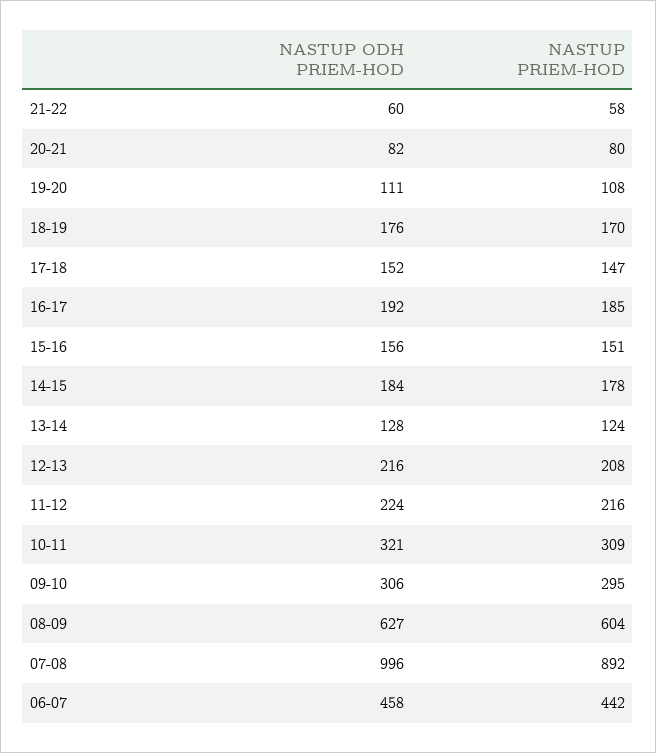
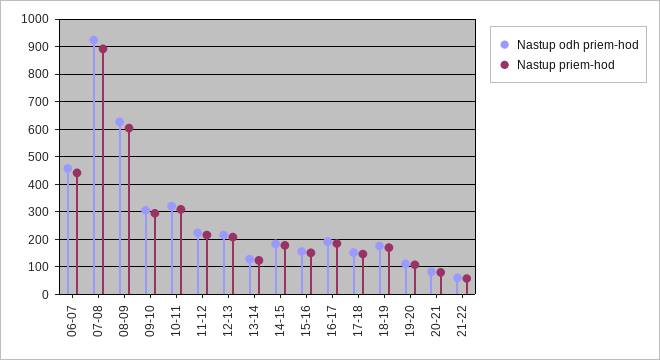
  {
    "NASTUP ODH PRIEM-HOD": {
      "21-22": 60,
      "20-21": 82,
      "19-20": 111,
      "18-19": 176,
      "17-18": 152,
      "16-17": 192,
      "15-16": 156,
      "14-15": 184,
      "13-14": 128,
      "12-13": 216,
      "11-12": 224,
      "10-11": 321,
      "09-10": 306,
      "08-09": 627,
-     "07-08": 996,
+     "07-08": 925,
      "06-07": 458
    },
    "NASTUP PRIEM-HOD": {
      "21-22": 58,
      "20-21": 80,
      "19-20": 108,
      "18-19": 170,
      "17-18": 147,
      "16-17": 185,
      "15-16": 151,
      "14-15": 178,
      "13-14": 124,
      "12-13": 208,
      "11-12": 216,
      "10-11": 309,
      "09-10": 295,
      "08-09": 604,
      "07-08": 892,
      "06-07": 442
    }
  }

